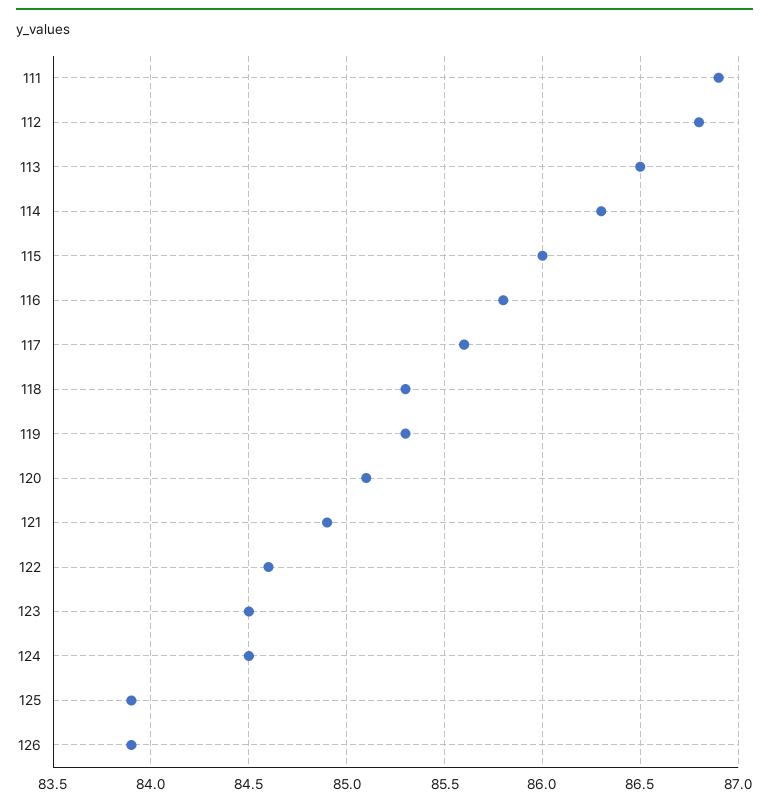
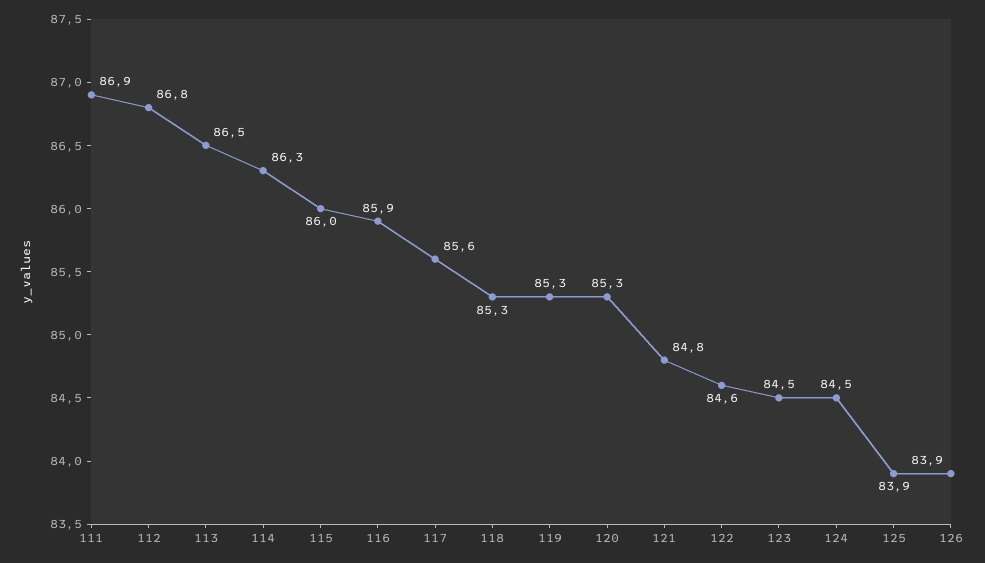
  {
    "111": 86.9,
    "112": 86.8,
    "113": 86.5,
    "114": 86.3,
    "115": 86,
-   "116": 85.8,
+   "116": 85.9,
    "117": 85.6,
    "118": 85.3,
    "119": 85.3,
-   "120": 85.1,
+   "120": 85.3,
-   "121": 84.9,
+   "121": 84.8,
    "122": 84.6,
    "123": 84.5,
    "124": 84.5,
    "125": 83.9,
    "126": 83.9
  }

